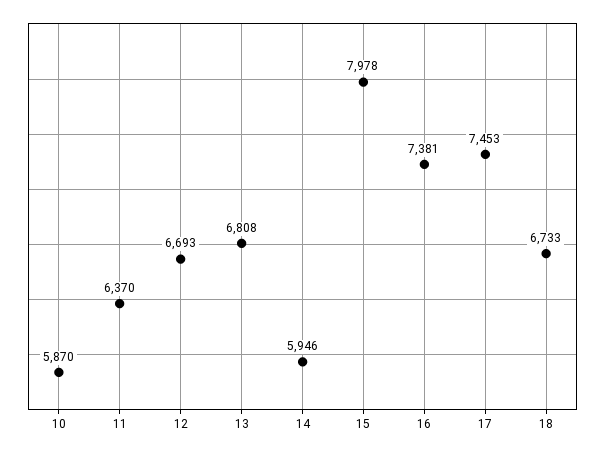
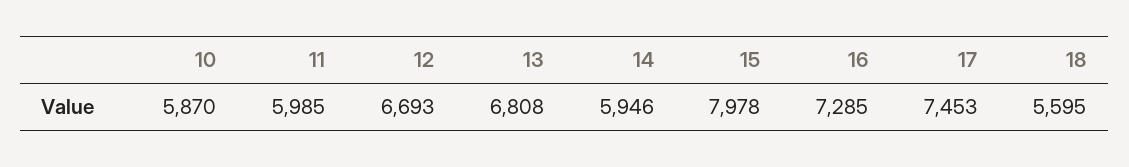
  {
    "10": 5870,
-   "11": 6370,
+   "11": 5985,
    "12": 6693,
    "13": 6808,
    "14": 5946,
    "15": 7978,
-   "16": 7381,
+   "16": 7285,
    "17": 7453,
-   "18": 6733
+   "18": 5595
  }

